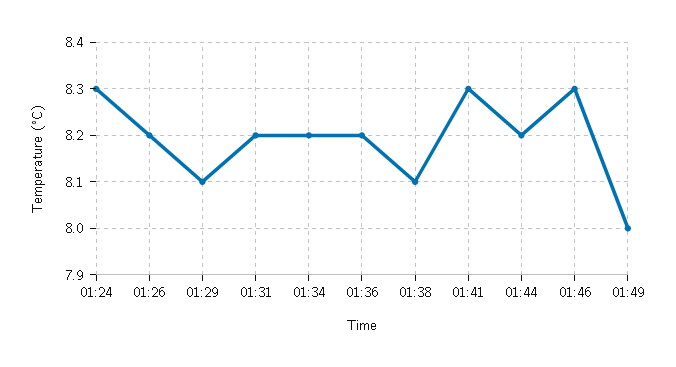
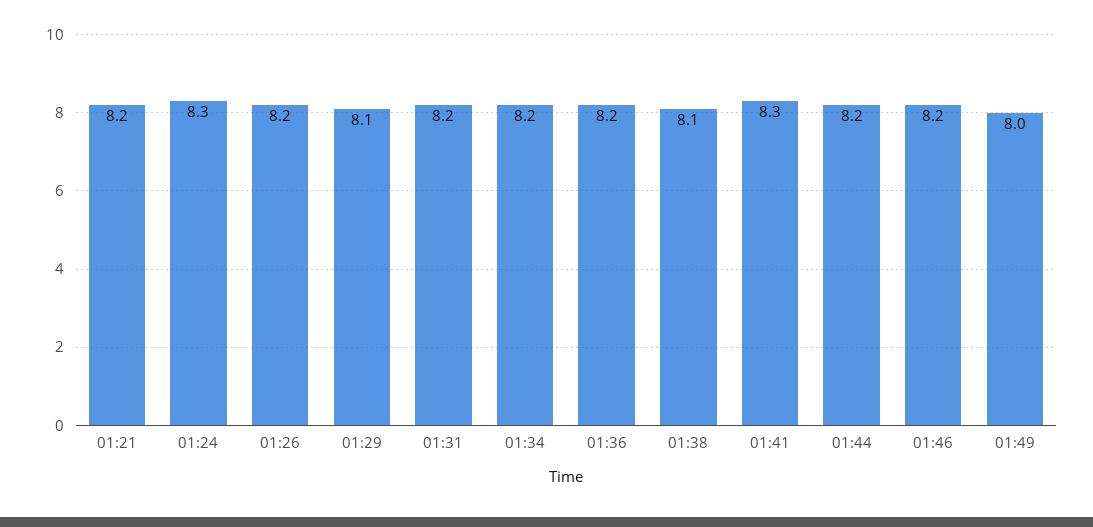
  {
    "01:24": 8.3,
    "01:26": 8.2,
    "01:29": 8.1,
    "01:31": 8.2,
    "01:34": 8.2,
    "01:36": 8.2,
    "01:38": 8.1,
    "01:41": 8.3,
    "01:44": 8.2,
-   "01:46": 8.3,
+   "01:46": 8.2,
-   "01:49": 8
+   "01:49": 8,
+   "01:21": 8.2
  }

